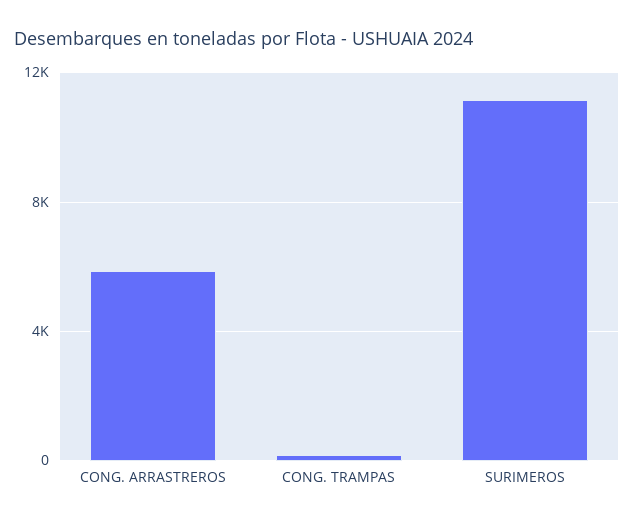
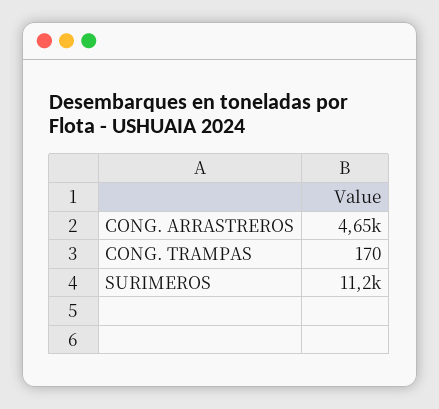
  {
-   "CONG. ARRASTREROS": 6000,
+   "CONG. ARRASTREROS": 4650,
    "CONG. TRAMPAS": 170,
    "SURIMEROS": 11200
  }

